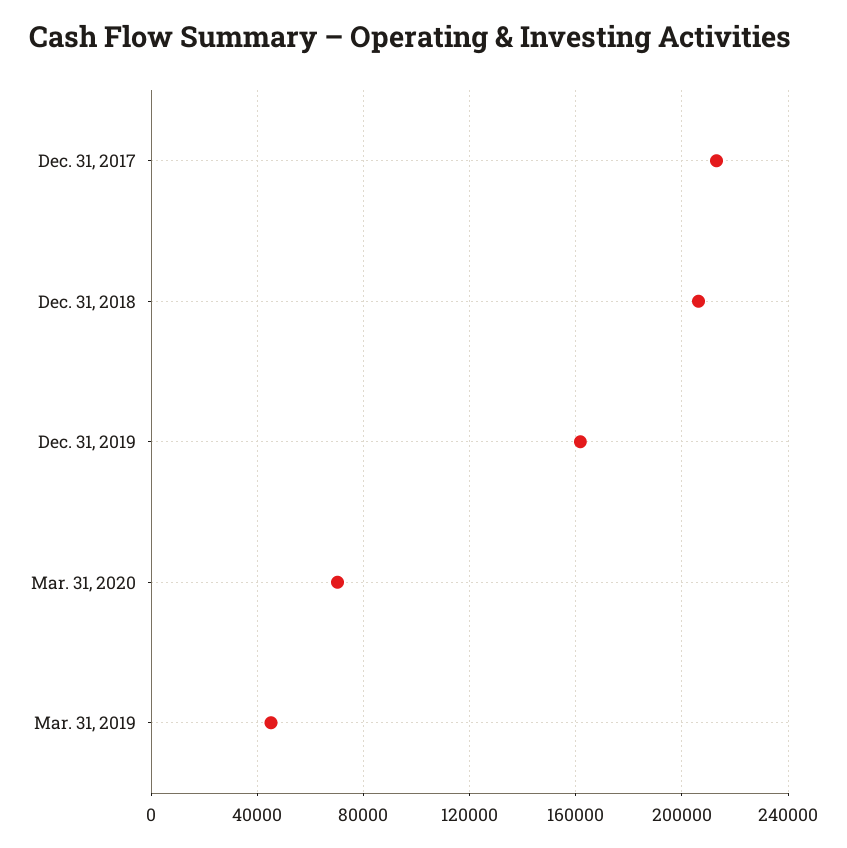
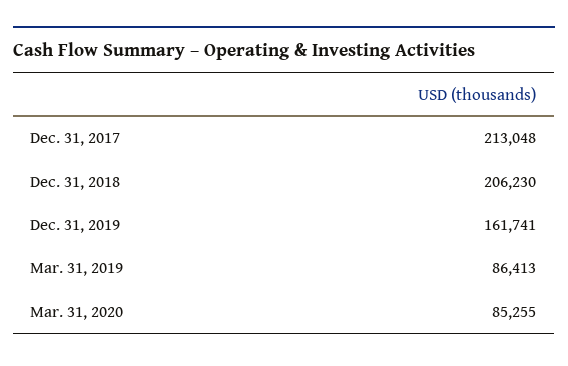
  {
    "Dec. 31, 2017": 213048,
    "Dec. 31, 2018": 206230,
    "Dec. 31, 2019": 161741,
-   "Mar. 31, 2020": 70000,
+   "Mar. 31, 2020": 85255,
-   "Mar. 31, 2019": 45000
+   "Mar. 31, 2019": 86413
  }

